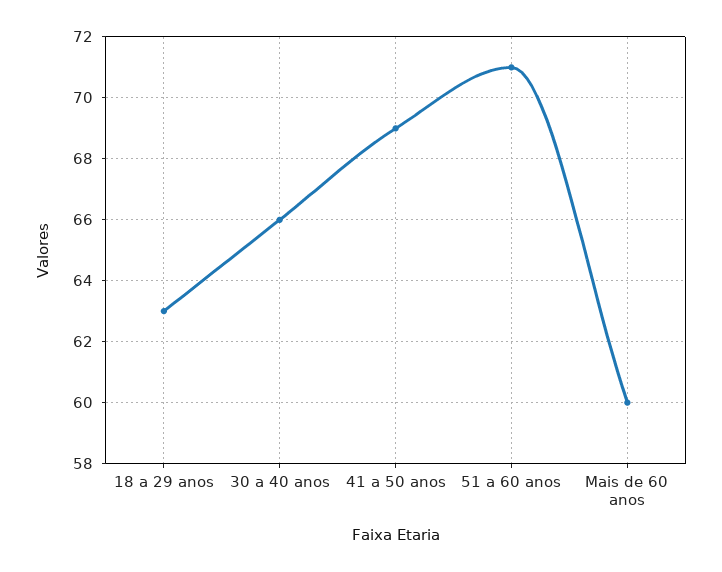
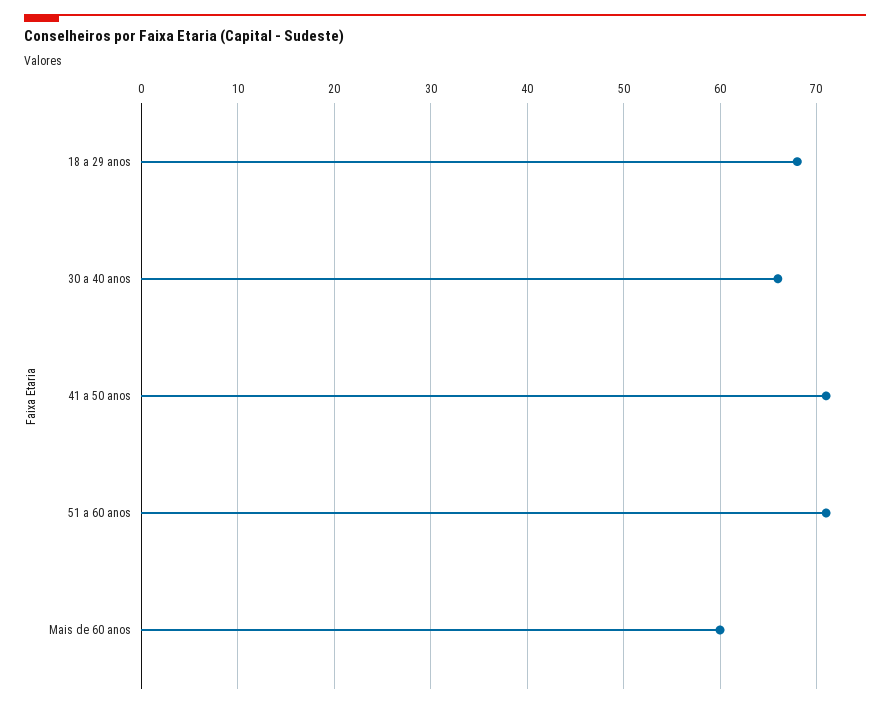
  {
-   "18 a 29 anos": 63,
+   "18 a 29 anos": 68,
    "30 a 40 anos": 66,
-   "41 a 50 anos": 69,
+   "41 a 50 anos": 71,
    "51 a 60 anos": 71,
    "Mais de 60 anos": 60
  }

